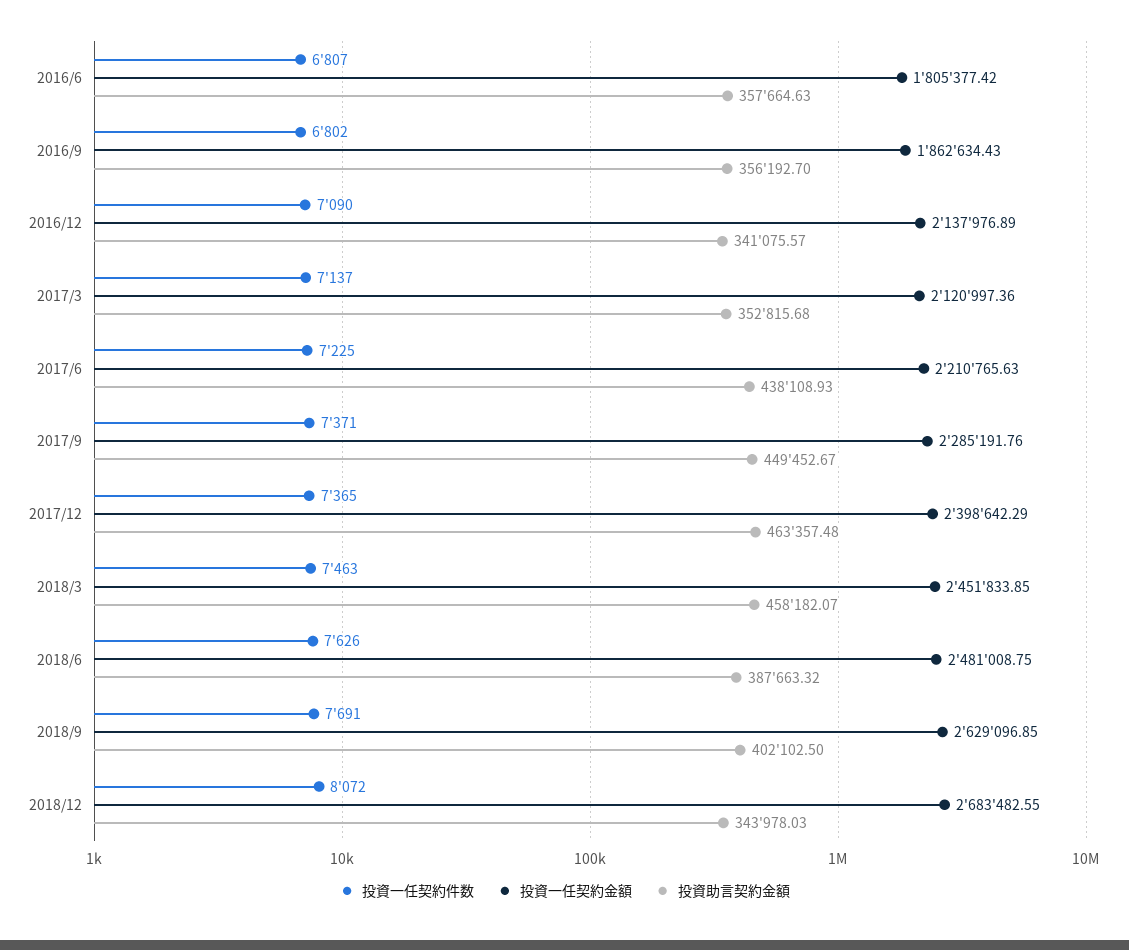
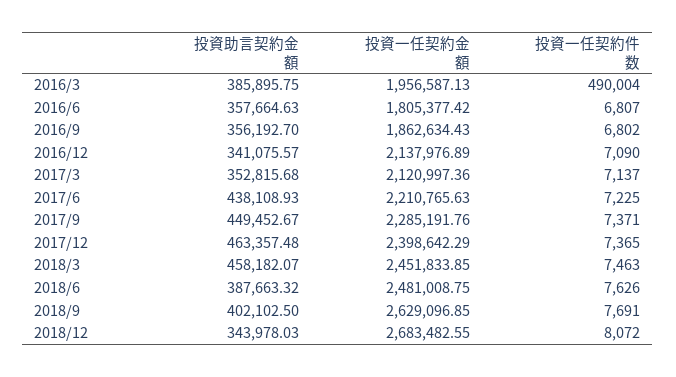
  {
    "投資一任契約件数": {
      "2016/6": 6807,
      "2016/9": 6802,
      "2016/12": 7090,
      "2017/3": 7137,
      "2017/6": 7225,
      "2017/9": 7371,
      "2017/12": 7365,
      "2018/3": 7463,
      "2018/6": 7626,
      "2018/9": 7691,
-     "2018/12": 8072
+     "2018/12": 8072,
+     "2016/3": 490004
    },
    "投資一任契約金額": {
      "2016/6": 1805377.42,
      "2016/9": 1862634.43,
      "2016/12": 2137976.89,
      "2017/3": 2120997.36,
      "2017/6": 2210765.63,
      "2017/9": 2285191.76,
      "2017/12": 2398642.29,
      "2018/3": 2451833.85,
      "2018/6": 2481008.75,
      "2018/9": 2629096.85,
-     "2018/12": 2683482.55
+     "2018/12": 2683482.55,
+     "2016/3": 1956587.13
    },
    "投資助言契約金額": {
      "2016/6": 357664.63,
      "2016/9": 356192.7,
      "2016/12": 341075.57,
      "2017/3": 352815.68,
      "2017/6": 438108.93,
      "2017/9": 449452.67,
      "2017/12": 463357.48,
      "2018/3": 458182.07,
      "2018/6": 387663.32,
      "2018/9": 402102.5,
-     "2018/12": 343978.03
+     "2018/12": 343978.03,
+     "2016/3": 385895.75
    }
  }

